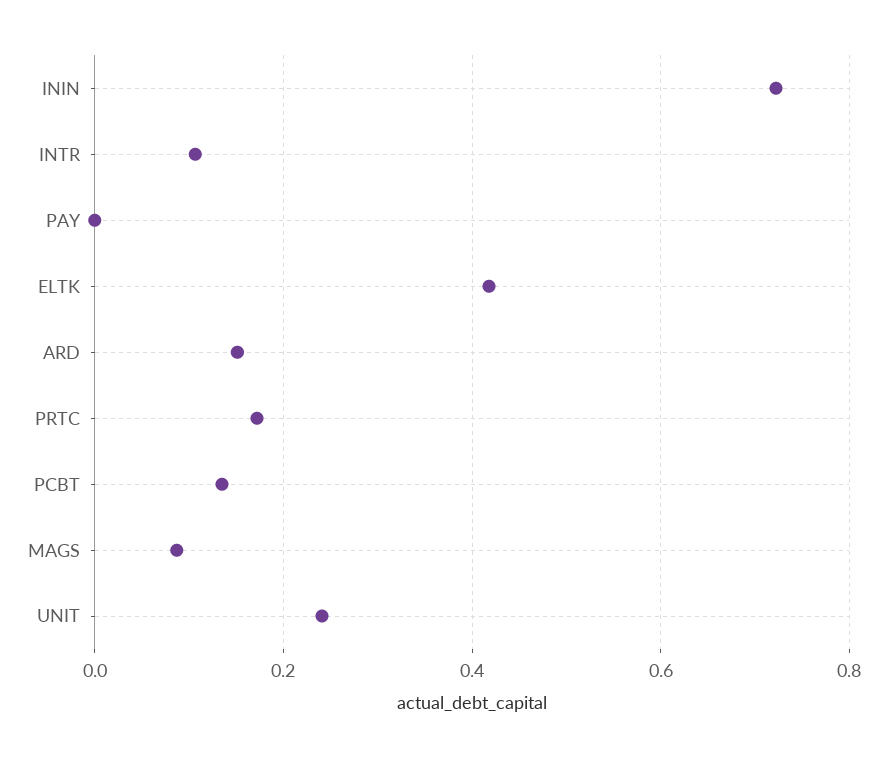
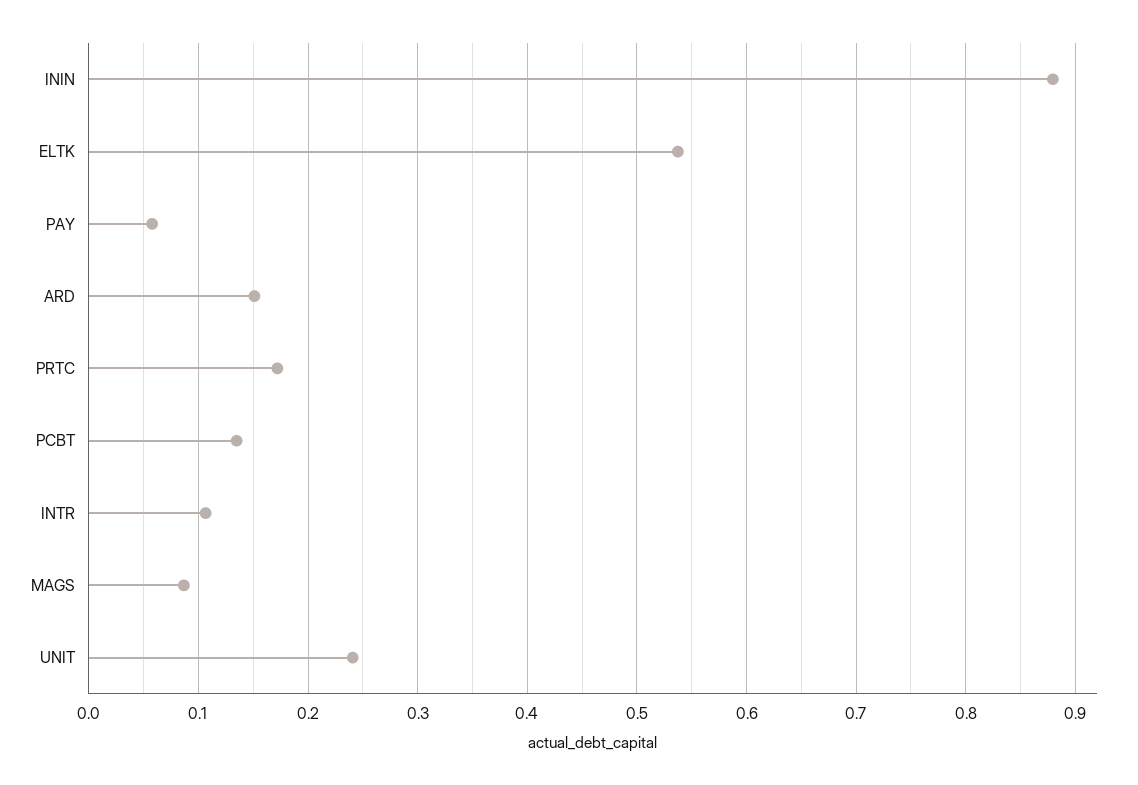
  {
-   "ININ": 0.72,
+   "ININ": 0.88,
    "INTR": 0.11,
-   "PAY": 0,
+   "PAY": 0.06,
-   "ELTK": 0.42,
+   "ELTK": 0.54,
    "ARD": 0.15,
    "PRTC": 0.17,
    "PCBT": 0.13,
    "MAGS": 0.09,
    "UNIT": 0.24
  }

